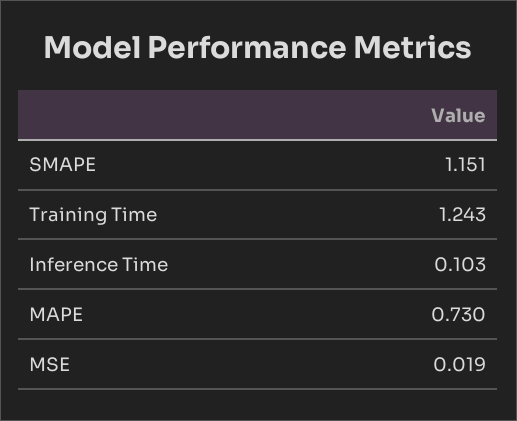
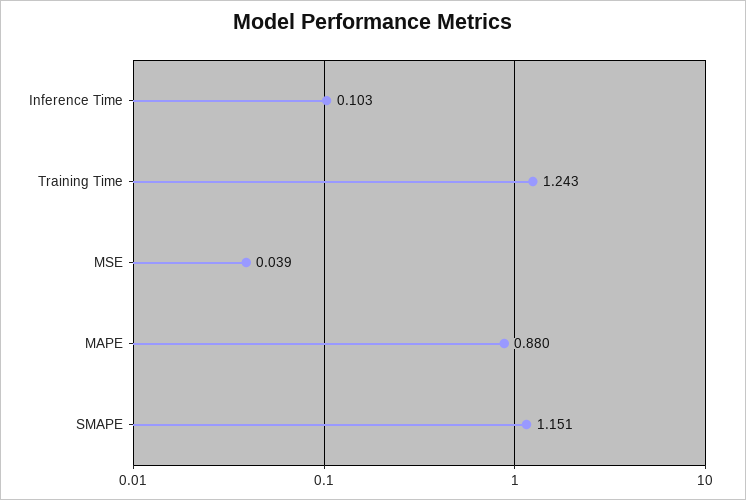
  {
    "SMAPE": 1.151,
    "Training Time": 1.243,
    "Inference Time": 0.103,
-   "MAPE": 0.73,
+   "MAPE": 0.88,
-   "MSE": 0.019
+   "MSE": 0.039
  }

